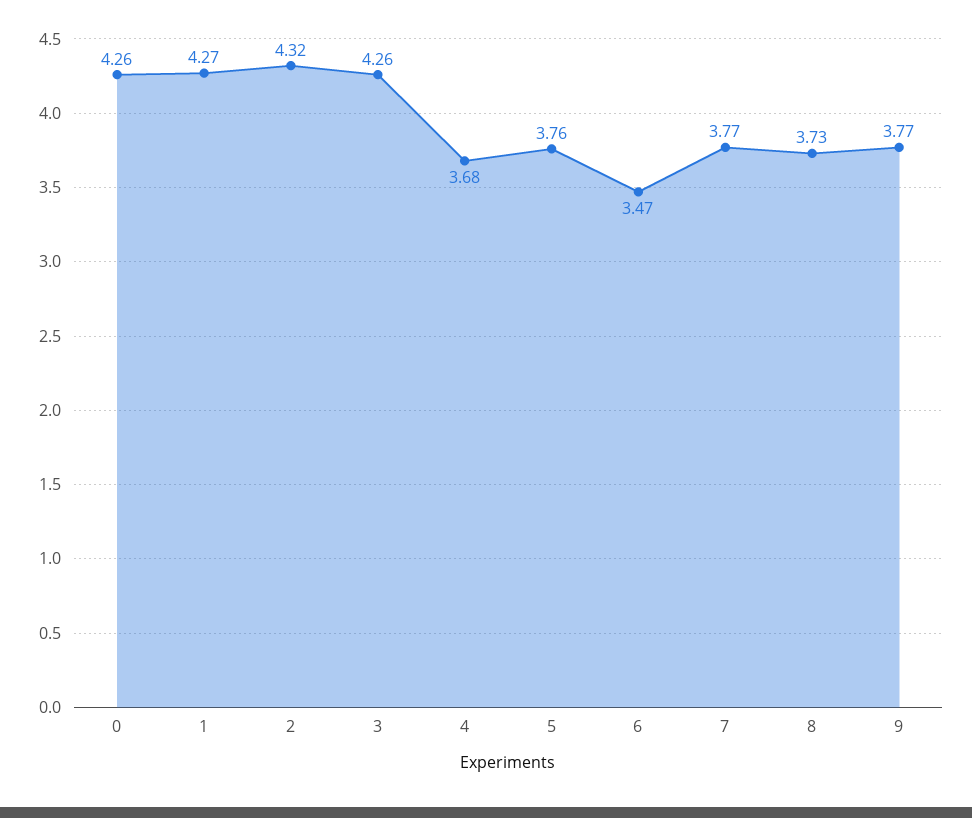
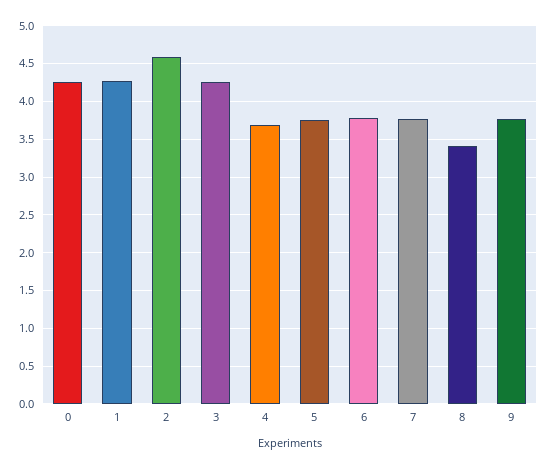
  {
    "0": 4.26,
    "1": 4.27,
-   "2": 4.32,
+   "2": 4.6,
    "3": 4.26,
    "4": 3.68,
    "5": 3.76,
-   "6": 3.47,
+   "6": 3.8,
    "7": 3.77,
-   "8": 3.73,
+   "8": 3.4,
    "9": 3.77
  }

